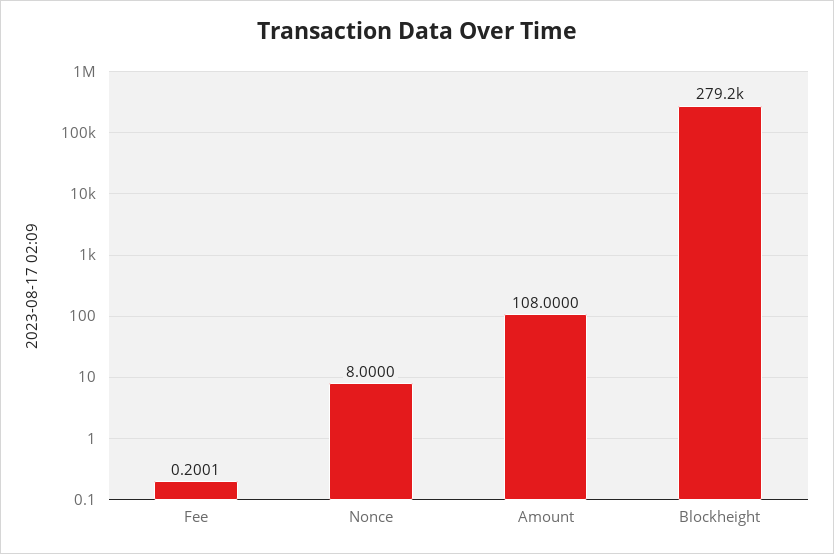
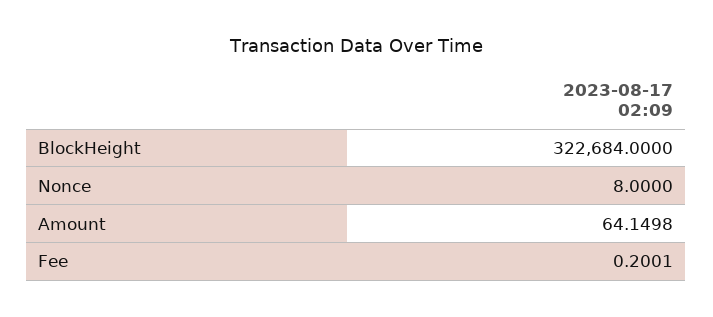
  {
    "Fee": 0.2001,
    "Nonce": 8,
-   "Amount": 108,
+   "Amount": 64.1498,
-   "Blockheight": 279200
+   "Blockheight": 322684
  }

